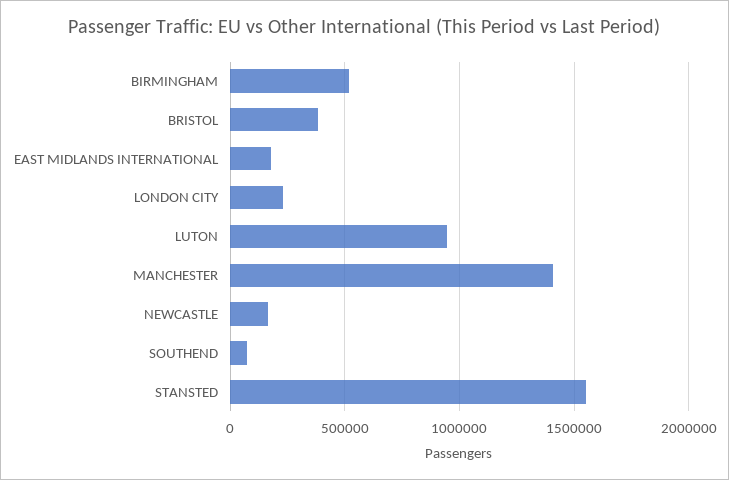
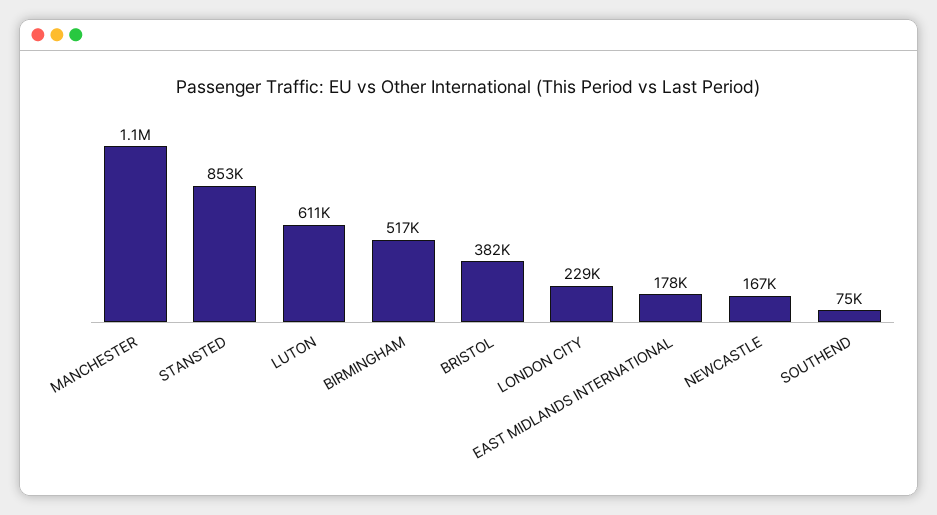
  {
    "BIRMINGHAM": 517000,
    "BRISTOL": 382000,
    "EAST MIDLANDS INTERNATIONAL": 178000,
    "LONDON CITY": 229000,
-   "LUTON": 950000,
+   "LUTON": 611000,
-   "MANCHESTER": 1400000,
+   "MANCHESTER": 1100000,
    "NEWCASTLE": 167000,
    "SOUTHEND": 75000,
-   "STANSTED": 1550000
+   "STANSTED": 853000
  }

